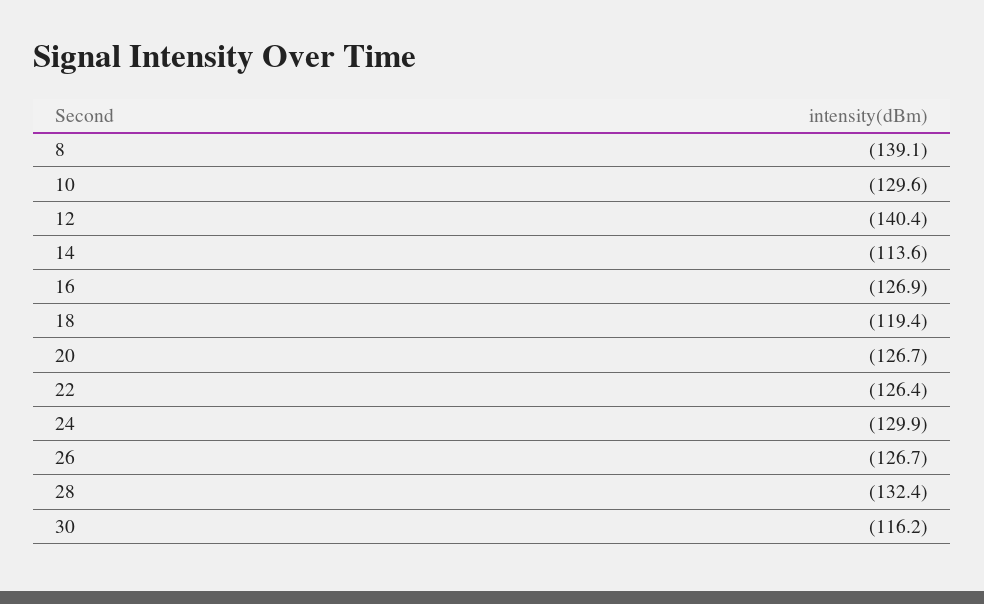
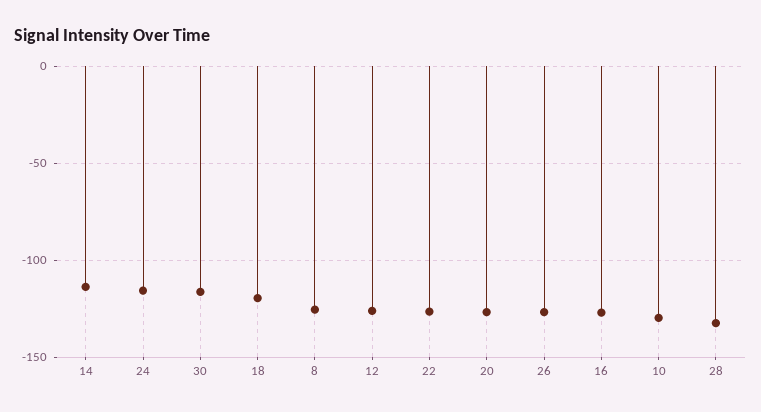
  {
-   "8": -139.1,
+   "8": -125,
    "10": -129.6,
-   "12": -140.4,
+   "12": -125,
    "14": -113.6,
    "16": -126.9,
    "18": -119.4,
    "20": -126.7,
    "22": -126.4,
-   "24": -129.9,
+   "24": -115,
    "26": -126.7,
    "28": -132.4,
    "30": -116.2
  }

